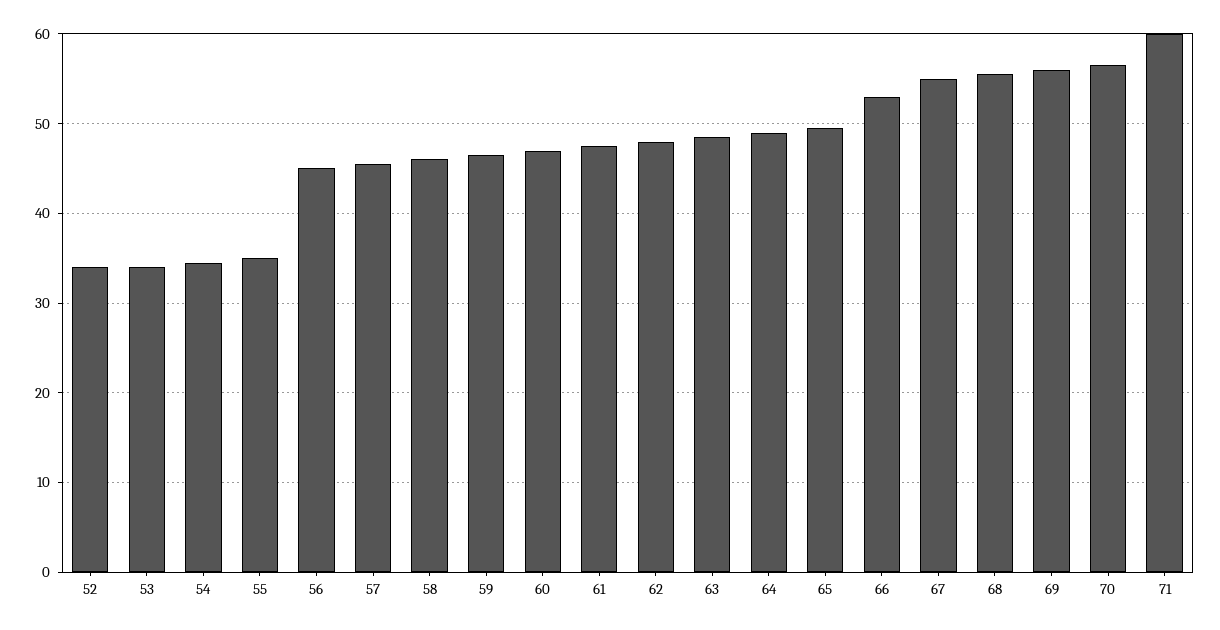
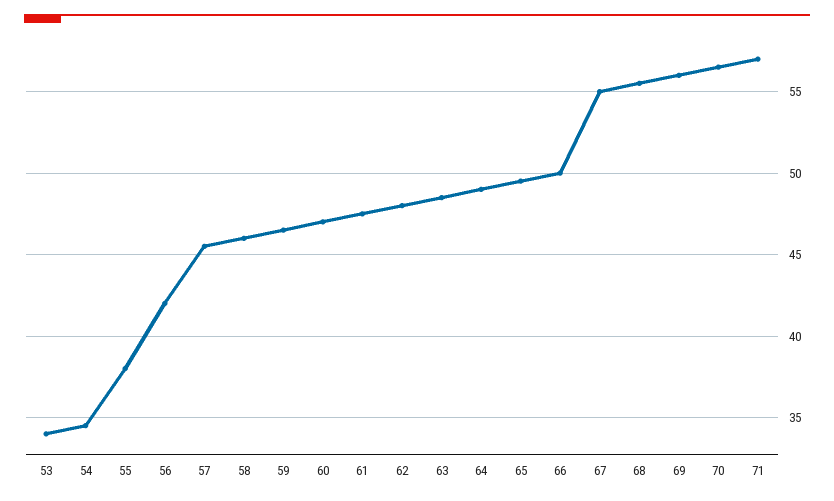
  {
-   "52": 34,
    "53": 34,
    "54": 34.5,
-   "55": 35,
+   "55": 38,
-   "56": 45,
+   "56": 42,
    "57": 45.5,
    "58": 46,
    "59": 46.5,
    "60": 47,
    "61": 47.5,
    "62": 48,
    "63": 48.5,
    "64": 49,
    "65": 49.5,
-   "66": 53,
+   "66": 50,
    "67": 55,
    "68": 55.5,
    "69": 56,
    "70": 56.5,
-   "71": 60
+   "71": 57
  }

